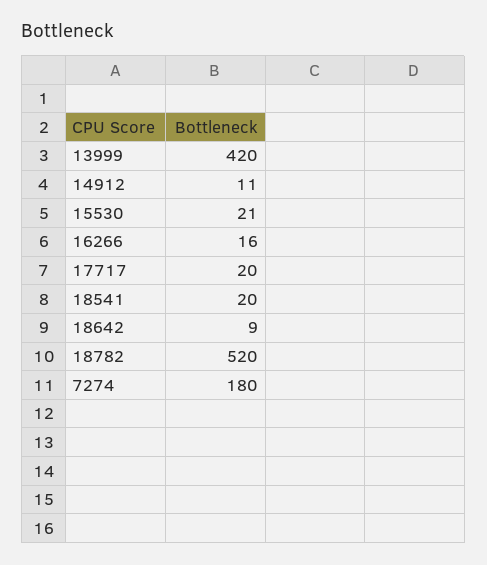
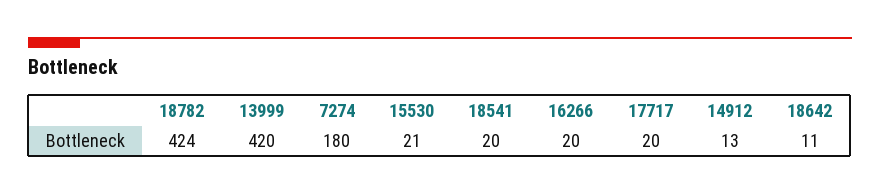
  {
    "13999": 420,
-   "14912": 11,
+   "14912": 13,
    "15530": 21,
-   "16266": 16,
+   "16266": 20,
    "17717": 20,
    "18541": 20,
-   "18642": 9,
+   "18642": 11,
-   "18782": 520,
+   "18782": 424,
    "7274": 180
  }

